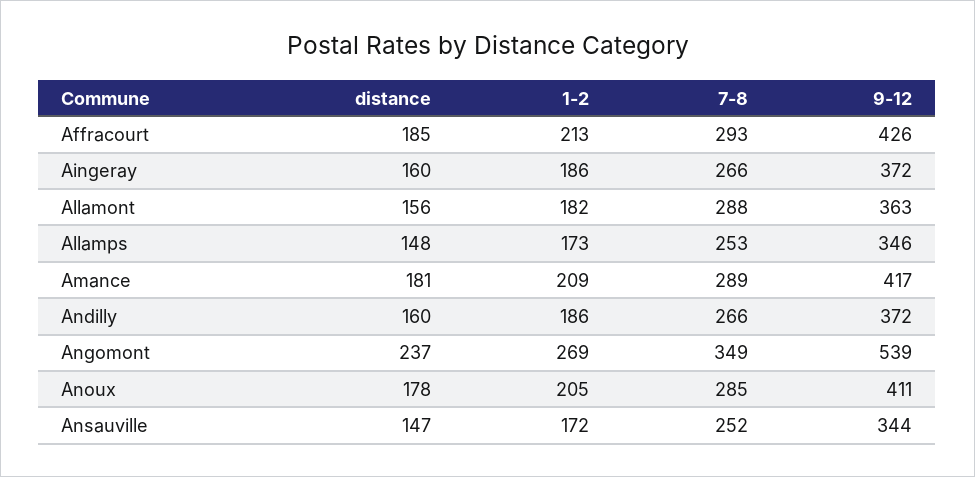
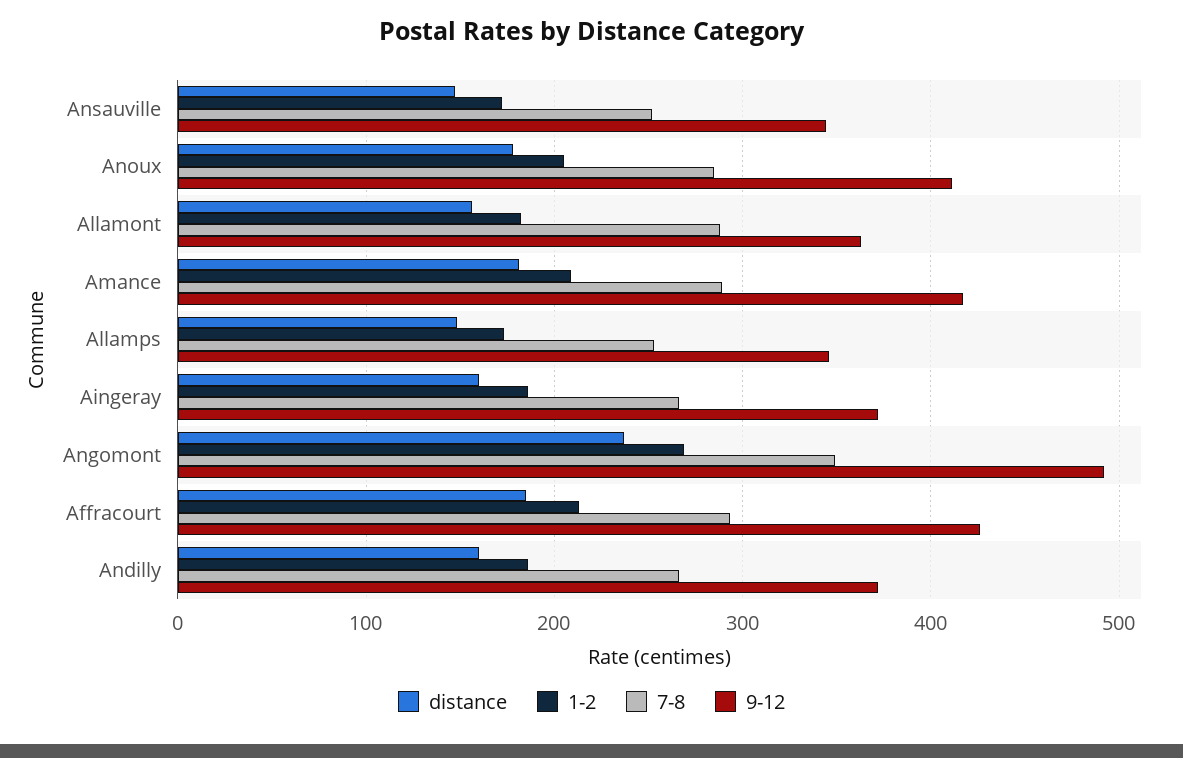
  {
    "distance": {
      "Affracourt": 185,
      "Aingeray": 160,
      "Allamont": 156,
      "Allamps": 148,
      "Amance": 181,
      "Andilly": 160,
      "Angomont": 237,
      "Anoux": 178,
      "Ansauville": 147
    },
    "1-2": {
      "Affracourt": 213,
      "Aingeray": 186,
      "Allamont": 182,
      "Allamps": 173,
      "Amance": 209,
      "Andilly": 186,
      "Angomont": 269,
      "Anoux": 205,
      "Ansauville": 172
    },
    "7-8": {
      "Affracourt": 293,
      "Aingeray": 266,
      "Allamont": 288,
      "Allamps": 253,
      "Amance": 289,
      "Andilly": 266,
      "Angomont": 349,
      "Anoux": 285,
      "Ansauville": 252
    },
    "9-12": {
      "Affracourt": 426,
      "Aingeray": 372,
      "Allamont": 363,
      "Allamps": 346,
      "Amance": 417,
      "Andilly": 372,
-     "Angomont": 539,
+     "Angomont": 490,
      "Anoux": 411,
      "Ansauville": 344
    }
  }

